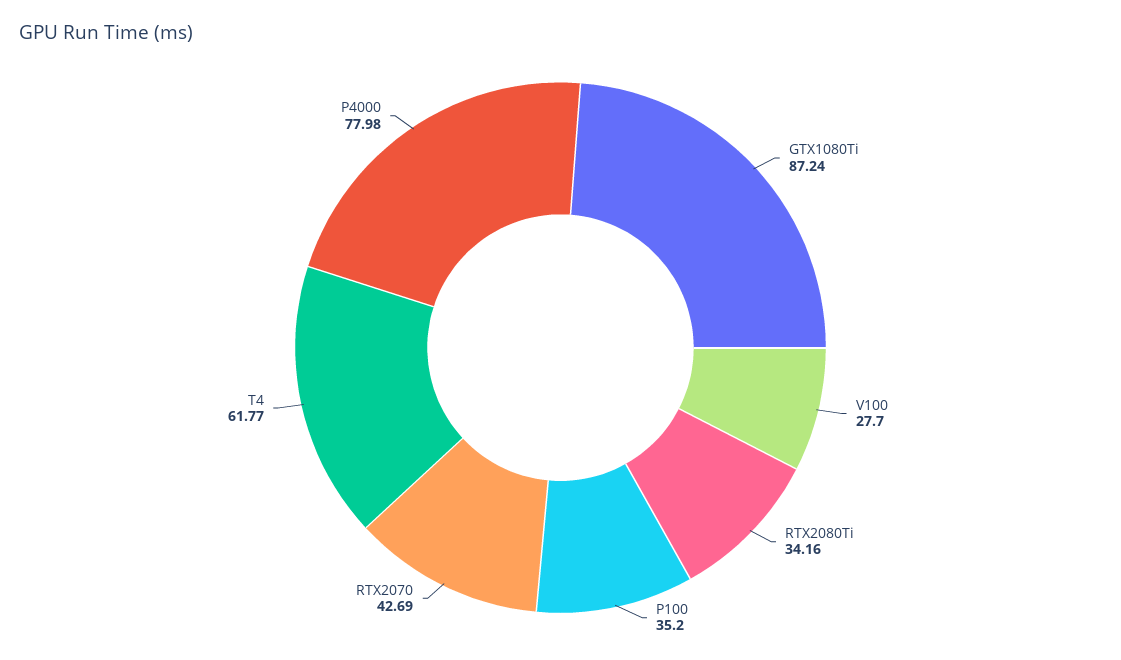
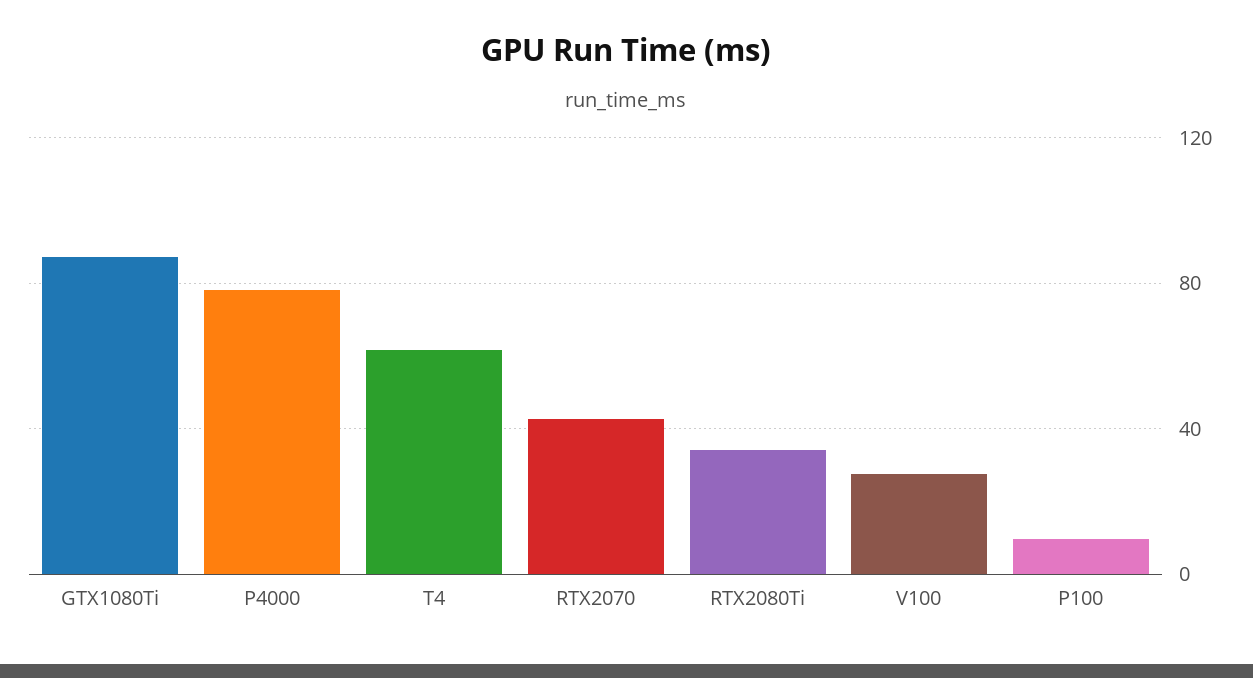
  {
    "GTX1080Ti": 87.24,
    "V100": 27.7,
    "RTX2080Ti": 34.16,
-   "P100": 35.2,
+   "P100": 10,
    "RTX2070": 42.69,
    "T4": 61.77,
    "P4000": 77.98
  }

